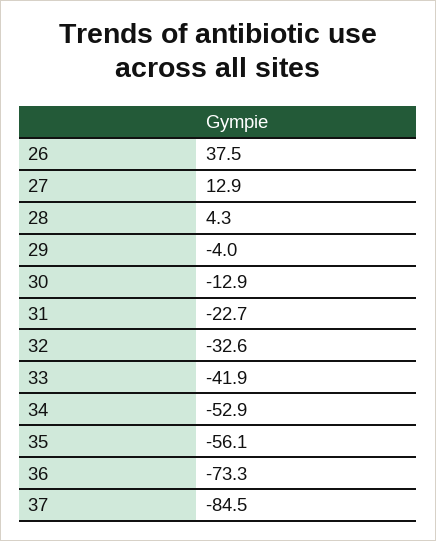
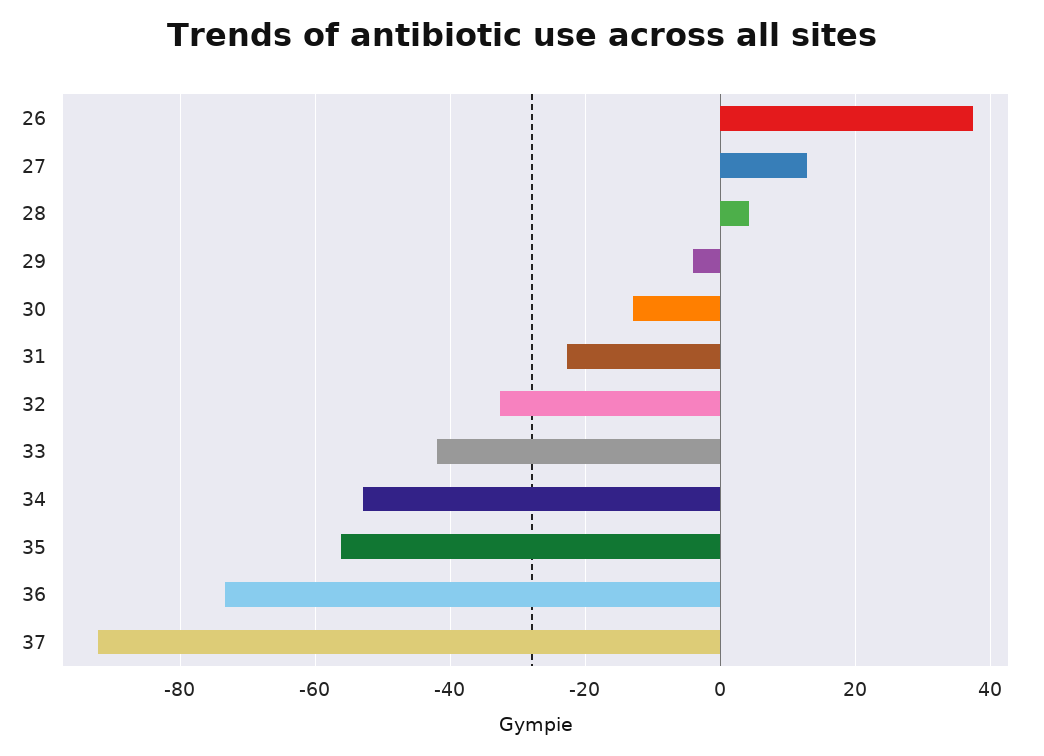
  {
    "26": 37.5,
    "27": 12.9,
    "28": 4.3,
    "29": -4,
    "30": -12.9,
    "31": -22.7,
    "32": -32.6,
    "33": -41.9,
    "34": -52.9,
    "35": -56.1,
    "36": -73.3,
-   "37": -84.5
+   "37": -92
  }

